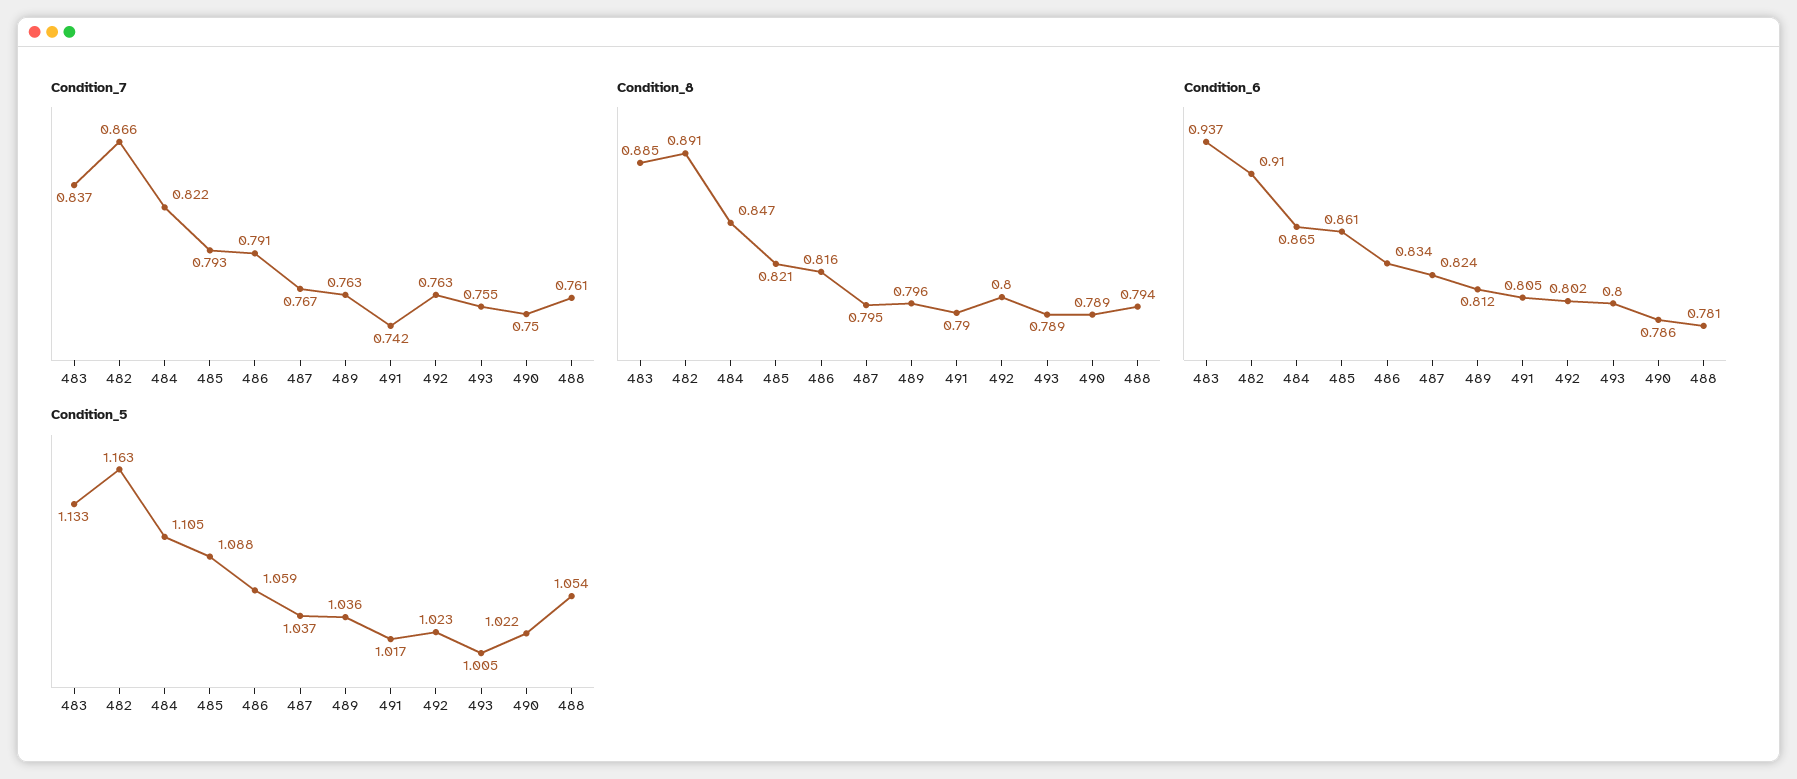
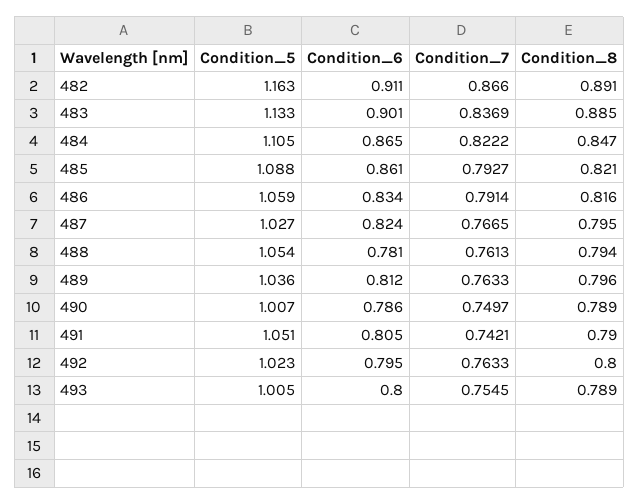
  {
    "Condition_7": {
      "483": 0.8369,
      "482": 0.866,
      "484": 0.8222,
      "485": 0.7927,
      "486": 0.7914,
      "487": 0.7665,
      "489": 0.7633,
      "491": 0.7421,
      "492": 0.7633,
      "493": 0.7545,
      "490": 0.7497,
      "488": 0.7613
    },
    "Condition_8": {
      "483": 0.885,
      "482": 0.891,
      "484": 0.847,
      "485": 0.821,
      "486": 0.816,
      "487": 0.795,
      "489": 0.796,
      "491": 0.79,
      "492": 0.8,
      "493": 0.789,
      "490": 0.789,
      "488": 0.794
    },
    "Condition_6": {
-     "483": 0.937,
+     "483": 0.901,
-     "482": 0.91,
+     "482": 0.911,
      "484": 0.865,
      "485": 0.861,
      "486": 0.834,
      "487": 0.824,
      "489": 0.812,
      "491": 0.805,
-     "492": 0.802,
+     "492": 0.795,
      "493": 0.8,
      "490": 0.786,
      "488": 0.781
    },
    "Condition_5": {
      "483": 1.133,
      "482": 1.163,
      "484": 1.105,
      "485": 1.088,
      "486": 1.059,
-     "487": 1.037,
+     "487": 1.027,
      "489": 1.036,
-     "491": 1.017,
+     "491": 1.051,
      "492": 1.023,
      "493": 1.005,
-     "490": 1.022,
+     "490": 1.007,
      "488": 1.054
    }
  }

